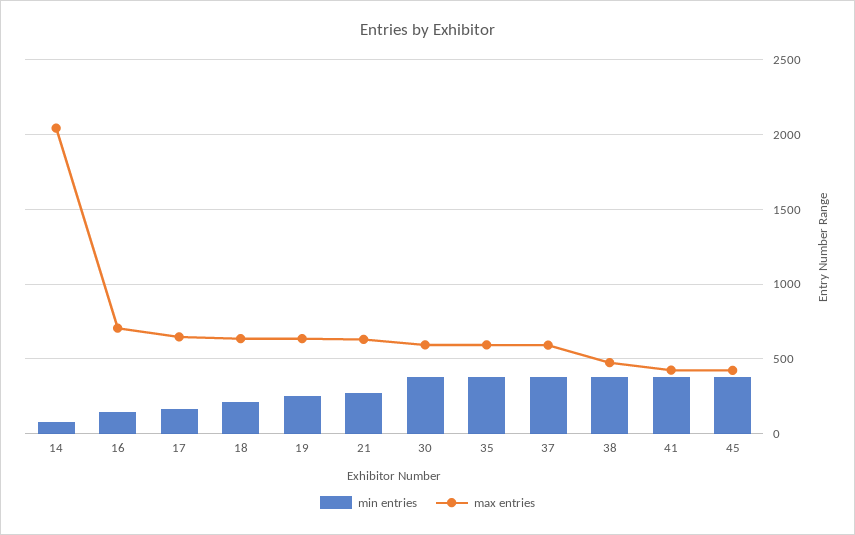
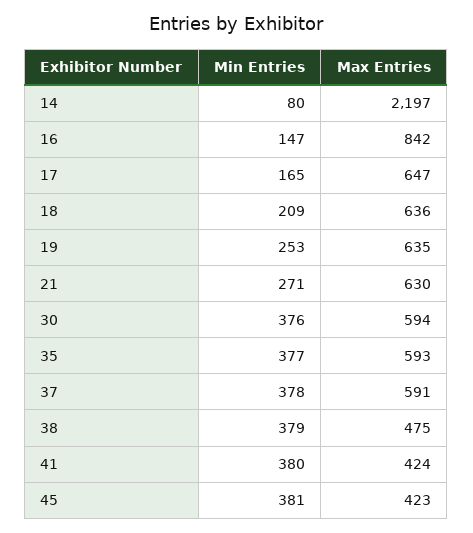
  {
    "min entries": {
      "14": 80,
      "16": 147,
      "17": 165,
      "18": 209,
      "19": 253,
      "21": 271,
      "30": 376,
      "35": 377,
      "37": 378,
      "38": 379,
      "41": 380,
      "45": 381
    },
    "max entries": {
-     "14": 2050,
+     "14": 2197,
-     "16": 700,
+     "16": 842,
      "17": 647,
      "18": 636,
      "19": 635,
      "21": 630,
      "30": 594,
      "35": 593,
      "37": 591,
      "38": 475,
      "41": 424,
      "45": 423
    }
  }

